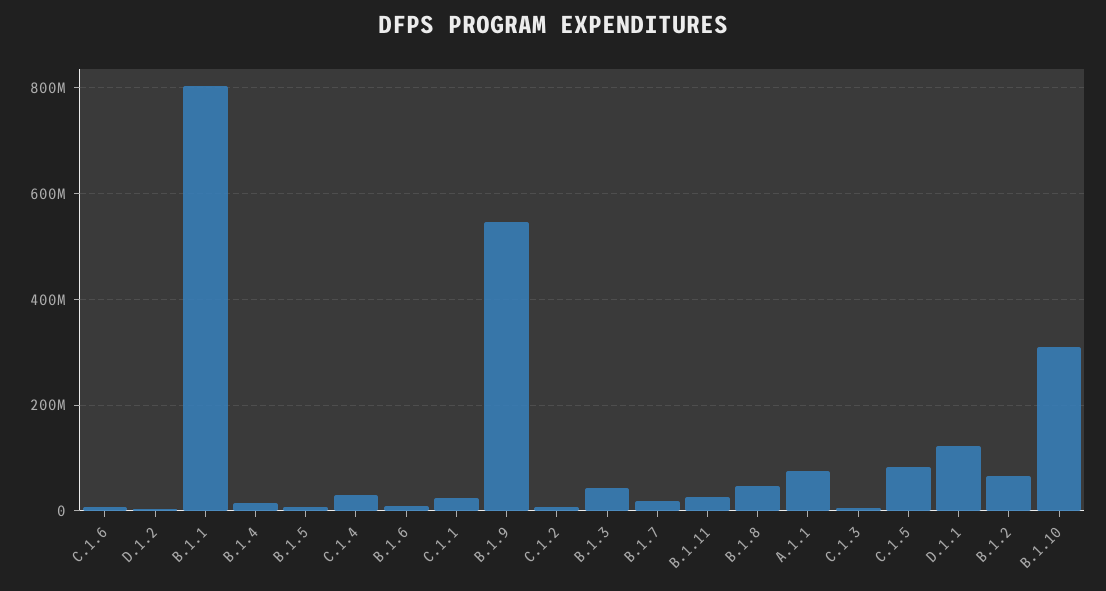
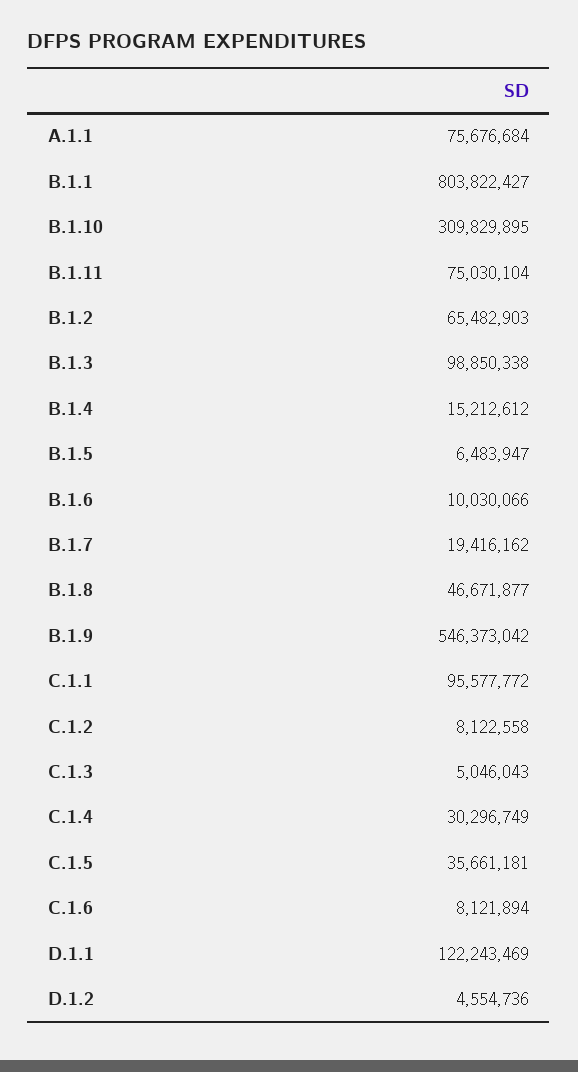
  {
    "C.1.6": 8121894,
    "D.1.2": 4554736,
    "B.1.1": 803822427,
    "B.1.4": 15212612,
    "B.1.5": 6483947,
    "C.1.4": 30296749,
    "B.1.6": 10030066,
-   "C.1.1": 20000000,
+   "C.1.1": 95577772,
    "B.1.9": 546373042,
    "C.1.2": 8122558,
-   "B.1.3": 40000000,
+   "B.1.3": 98850338,
    "B.1.7": 19416162,
-   "B.1.11": 20000000,
+   "B.1.11": 75030104,
    "B.1.8": 46671877,
    "A.1.1": 75676684,
    "C.1.3": 5046043,
-   "C.1.5": 80000000,
+   "C.1.5": 35661181,
    "D.1.1": 122243469,
    "B.1.2": 65482903,
    "B.1.10": 309829895
  }

